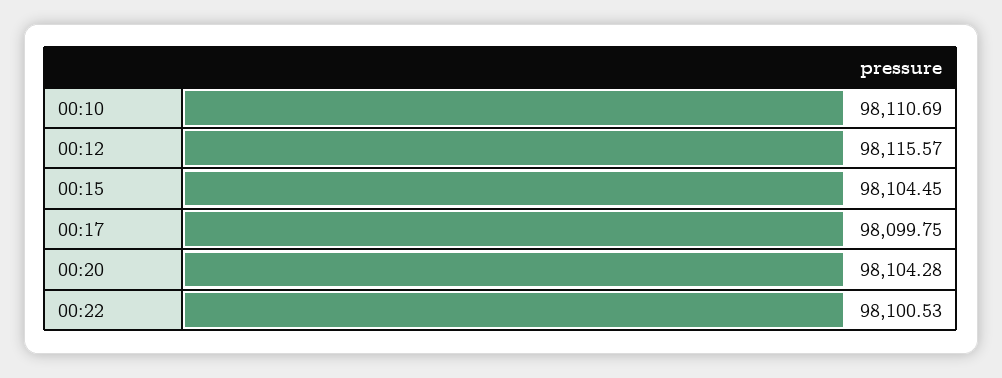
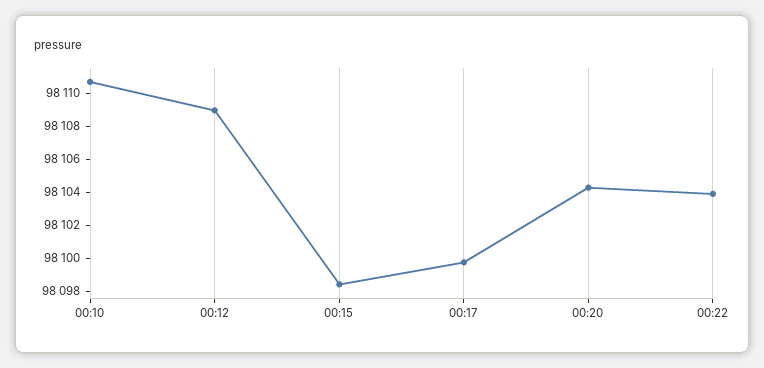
  {
    "00:10": 98110.69,
-   "00:12": 98115.57,
+   "00:12": 98109,
-   "00:15": 98104.45,
+   "00:15": 98098.5,
    "00:17": 98099.75,
    "00:20": 98104.28,
-   "00:22": 98100.53
+   "00:22": 98104
  }

